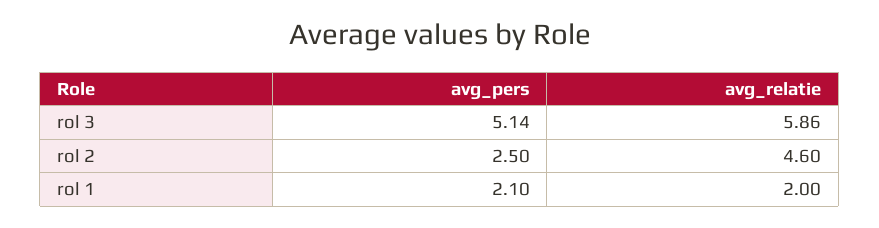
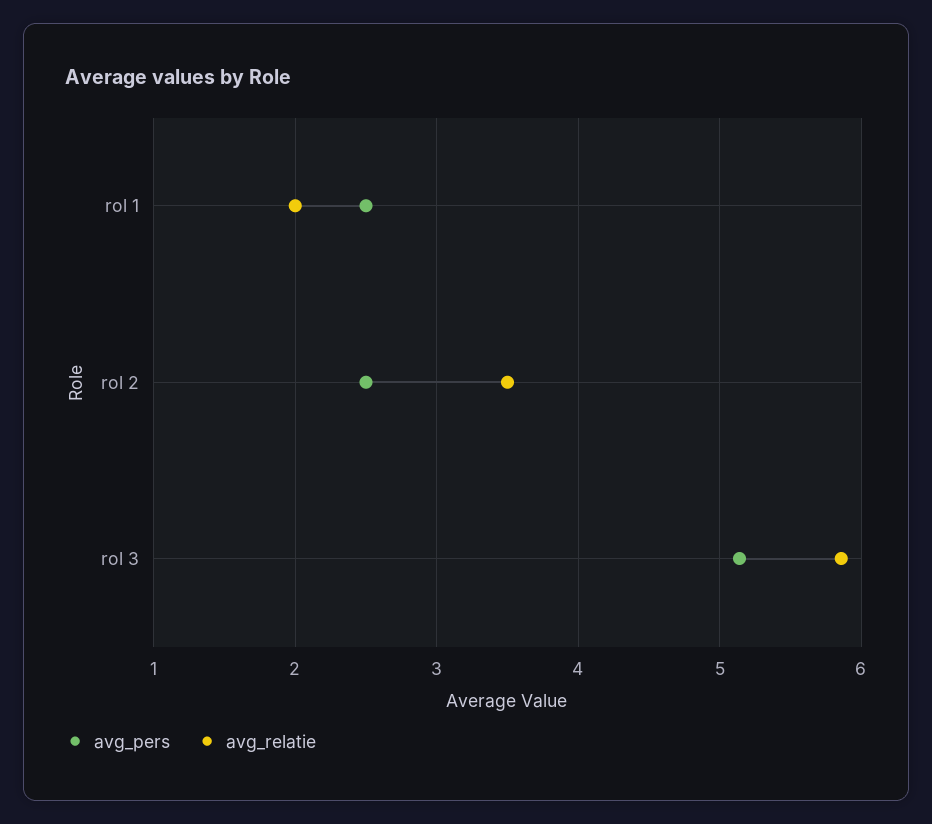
  {
    "avg_pers": {
      "rol 3": 5.14,
      "rol 2": 2.5,
-     "rol 1": 2.1
+     "rol 1": 2.5
    },
    "avg_relatie": {
      "rol 3": 5.86,
-     "rol 2": 4.6,
+     "rol 2": 3.5,
      "rol 1": 2
    }
  }

